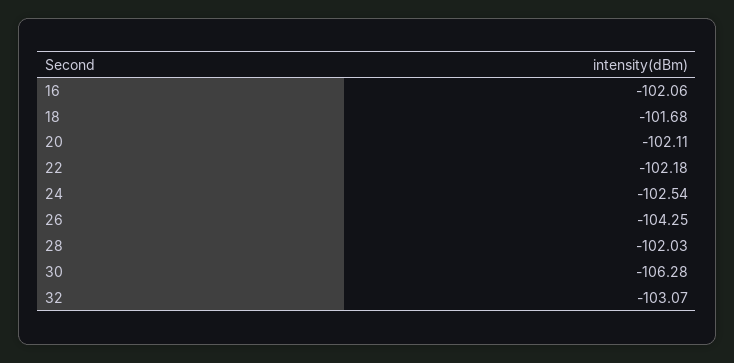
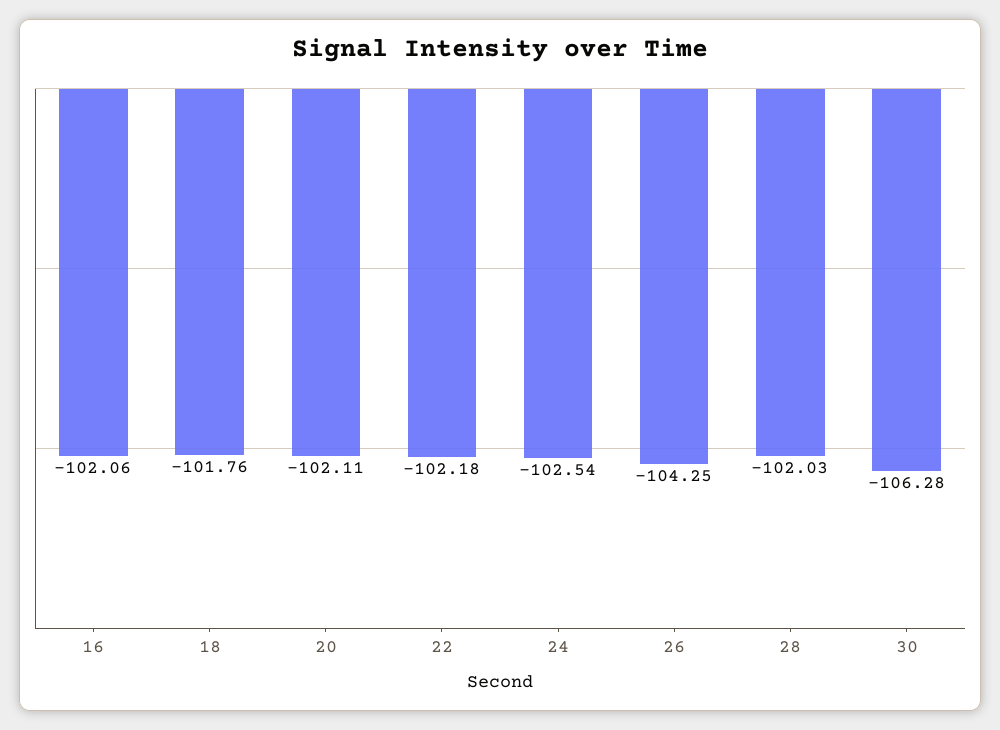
  {
    "16": -102.06,
-   "18": -101.68,
+   "18": -101.76,
    "20": -102.11,
    "22": -102.18,
    "24": -102.54,
    "26": -104.25,
    "28": -102.03,
-   "30": -106.28,
+   "30": -106.28
-   "32": -103.07
  }

